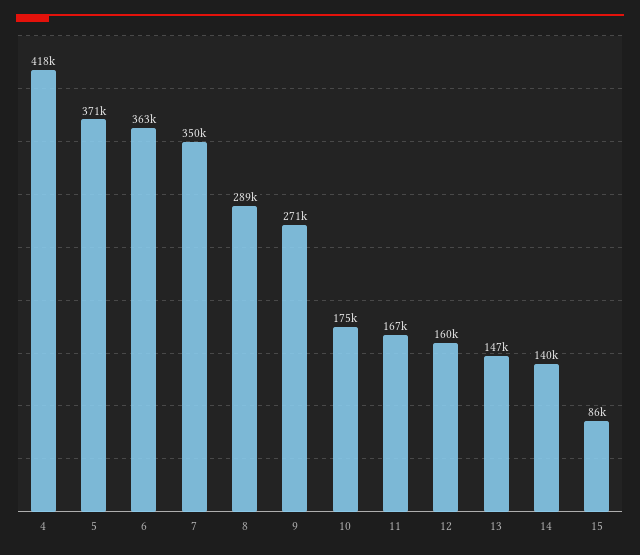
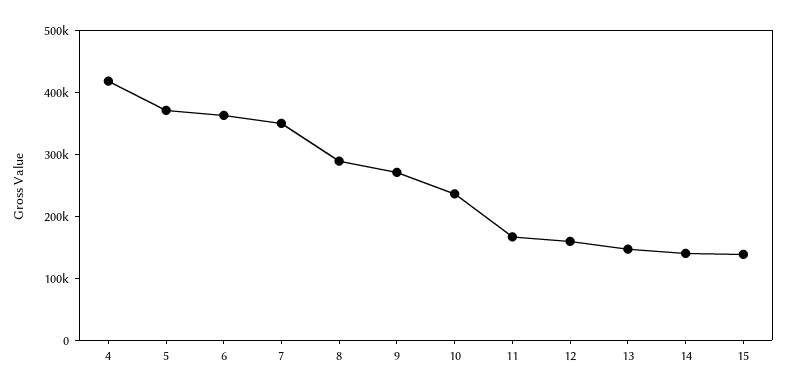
  {
    "4": 418000,
    "5": 371000,
    "6": 363000,
    "7": 350000,
    "8": 289000,
    "9": 271000,
-   "10": 175000,
+   "10": 240000,
    "11": 167000,
    "12": 160000,
    "13": 147000,
    "14": 140000,
-   "15": 86000
+   "15": 140000
  }

